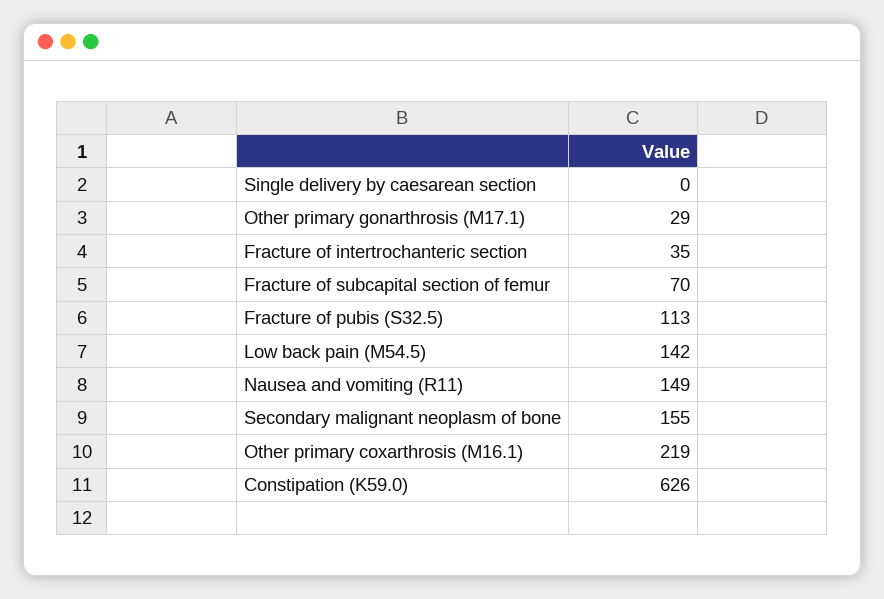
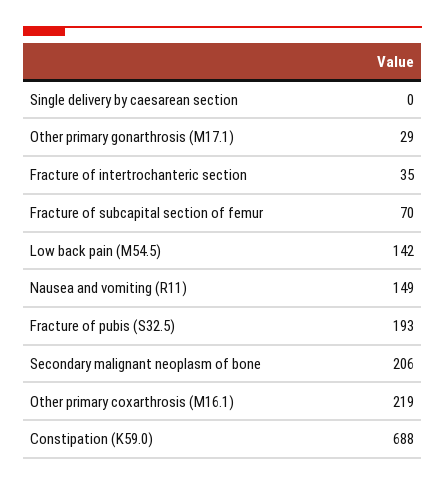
  {
    "Single delivery by caesarean section": 0,
    "Other primary gonarthrosis (M17.1)": 29,
    "Fracture of intertrochanteric section": 35,
    "Fracture of subcapital section of femur": 70,
-   "Fracture of pubis (S32.5)": 113,
+   "Fracture of pubis (S32.5)": 193,
    "Low back pain (M54.5)": 142,
    "Nausea and vomiting (R11)": 149,
-   "Secondary malignant neoplasm of bone": 155,
+   "Secondary malignant neoplasm of bone": 206,
    "Other primary coxarthrosis (M16.1)": 219,
-   "Constipation (K59.0)": 626
+   "Constipation (K59.0)": 688
  }

